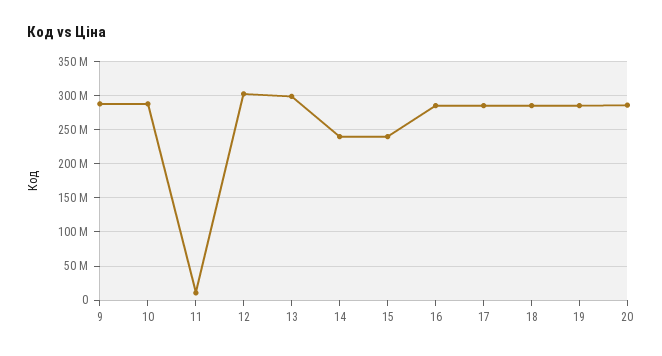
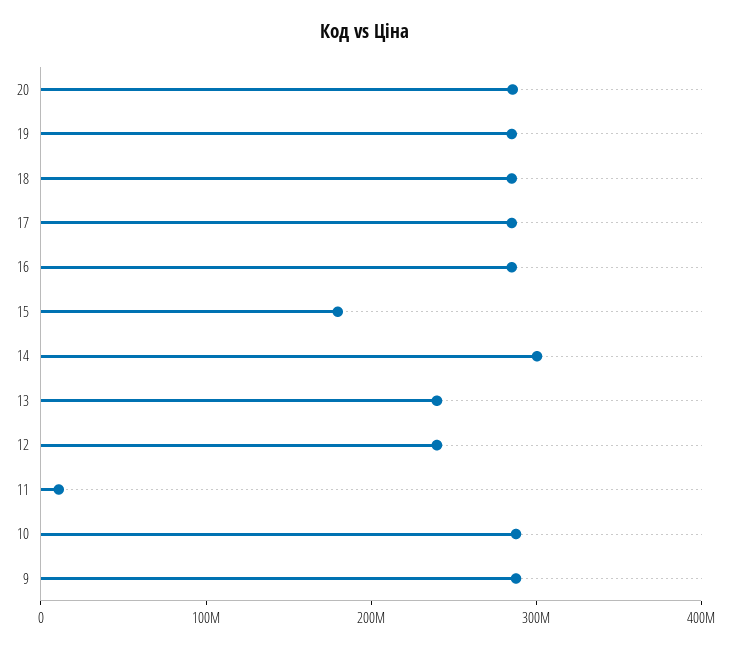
  {
    "9": 290000000,
    "10": 290000000,
    "11": 10000000,
-   "12": 300000000,
+   "12": 240000000,
-   "13": 300000000,
+   "13": 240000000,
-   "14": 240000000,
+   "14": 300000000,
-   "15": 240000000,
+   "15": 180000000,
    "16": 290000000,
    "17": 290000000,
    "18": 290000000,
    "19": 290000000,
    "20": 290000000
  }

